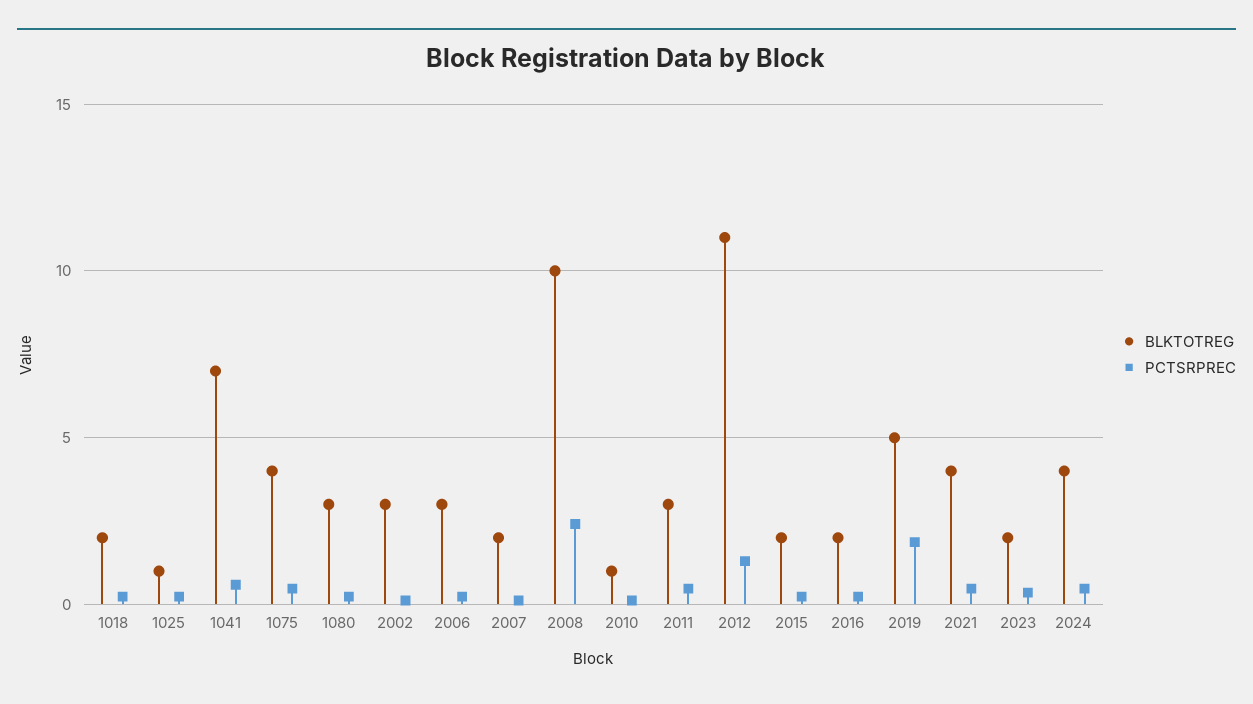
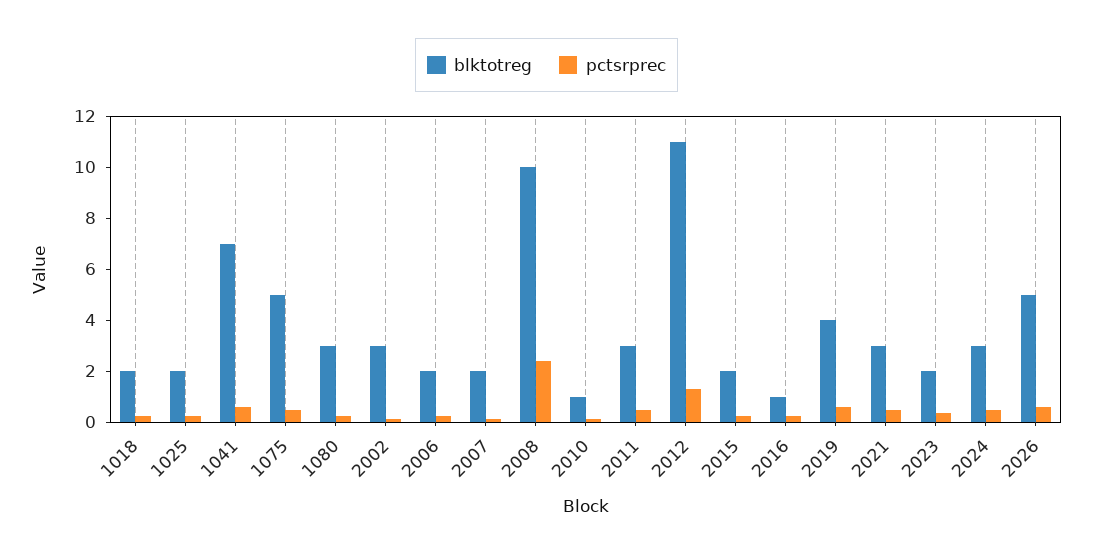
  {
    "BLKTOTREG": {
      "1018": 2,
-     "1025": 1,
+     "1025": 2,
      "1041": 7,
-     "1075": 4,
+     "1075": 5,
      "1080": 3,
      "2002": 3,
-     "2006": 3,
+     "2006": 2,
      "2007": 2,
      "2008": 10,
      "2010": 1,
      "2011": 3,
      "2012": 11,
      "2015": 2,
-     "2016": 2,
+     "2016": 1,
-     "2019": 5,
+     "2019": 4,
-     "2021": 4,
+     "2021": 3,
      "2023": 2,
-     "2024": 4
+     "2024": 3,
+     "2026": 5
    },
    "PCTSRPREC": {
      "1018": 0,
      "1025": 0,
      "1041": 0.5,
      "1075": 0.5,
      "1080": 0,
      "2002": 0,
      "2006": 0,
      "2007": 0,
      "2008": 2.5,
      "2010": 0,
      "2011": 0.5,
      "2012": 1.5,
      "2015": 0,
      "2016": 0,
-     "2019": 2,
+     "2019": 0.5,
      "2021": 0.5,
      "2023": 0.5,
-     "2024": 0.5
+     "2024": 0.5,
+     "2026": 0.5
    }
  }

